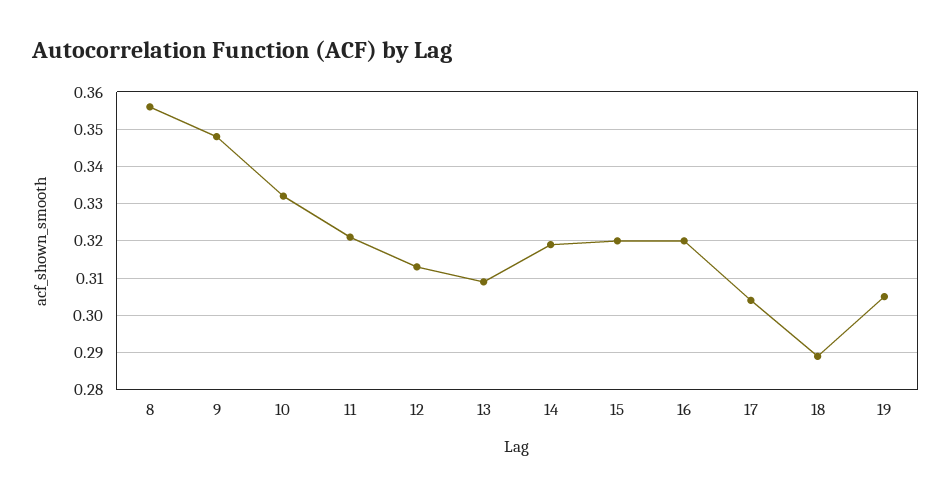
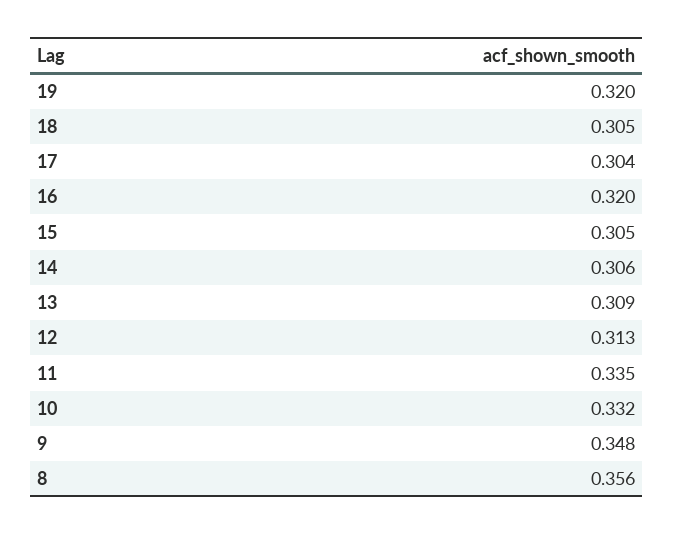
  {
    "8": 0.356,
    "9": 0.348,
    "10": 0.332,
-   "11": 0.32,
+   "11": 0.335,
    "12": 0.313,
    "13": 0.309,
-   "14": 0.32,
+   "14": 0.306,
-   "15": 0.32,
+   "15": 0.305,
    "16": 0.32,
    "17": 0.304,
-   "18": 0.29,
+   "18": 0.305,
-   "19": 0.305
+   "19": 0.32
  }

